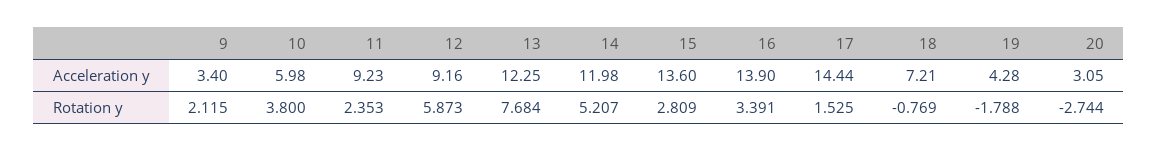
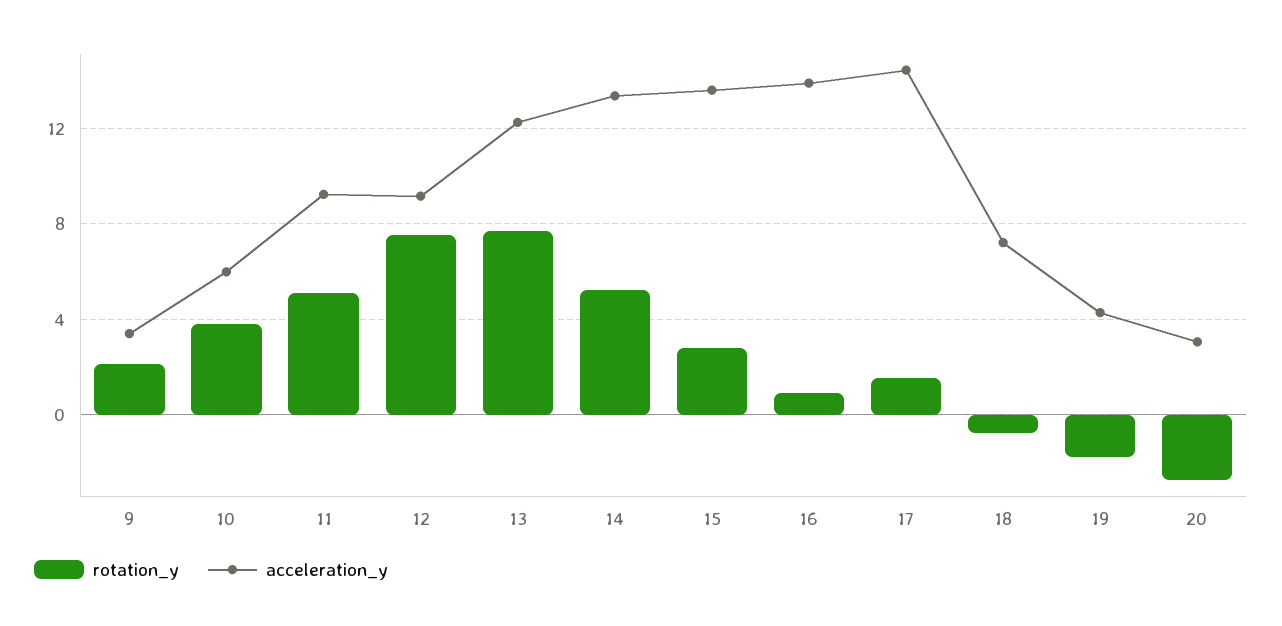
  {
    "Acceleration y": {
      "9": 3.4,
      "10": 5.98,
      "11": 9.23,
      "12": 9.16,
      "13": 12.25,
-     "14": 11.98,
+     "14": 13.5,
      "15": 13.6,
      "16": 13.9,
      "17": 14.44,
      "18": 7.21,
      "19": 4.28,
      "20": 3.05
    },
    "Rotation y": {
      "9": 2.115,
      "10": 3.8,
-     "11": 2.353,
+     "11": 5,
-     "12": 5.873,
+     "12": 7.5,
      "13": 7.684,
      "14": 5.207,
      "15": 2.809,
-     "16": 3.391,
+     "16": 1,
      "17": 1.525,
      "18": -0.769,
      "19": -1.788,
      "20": -2.744
    }
  }

